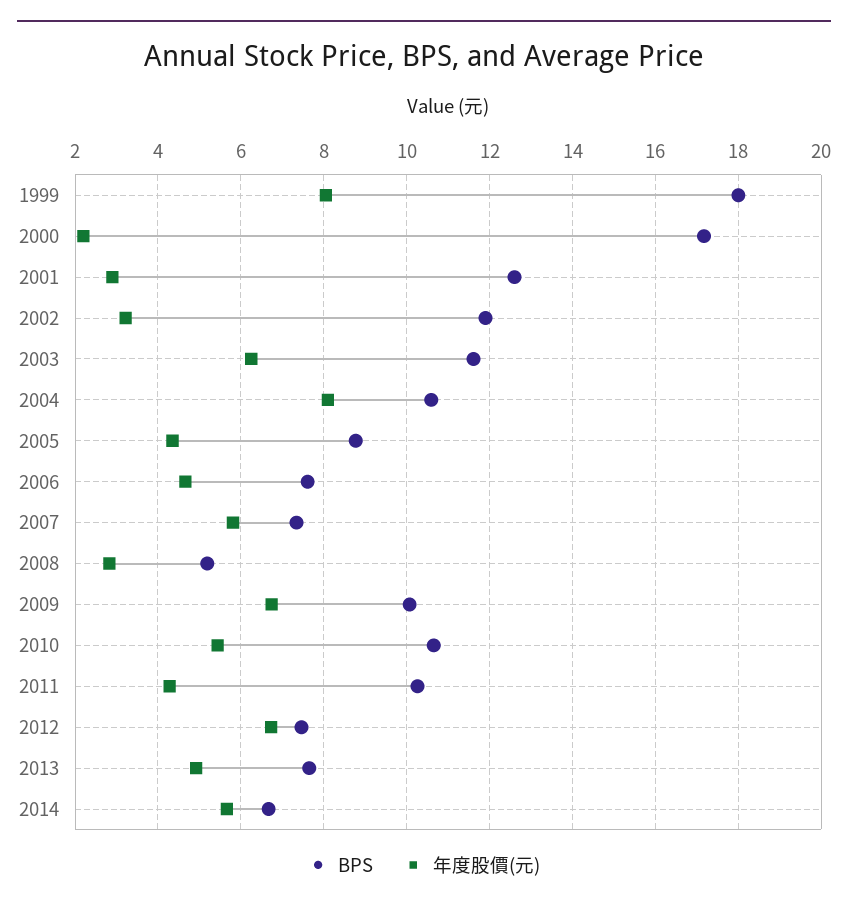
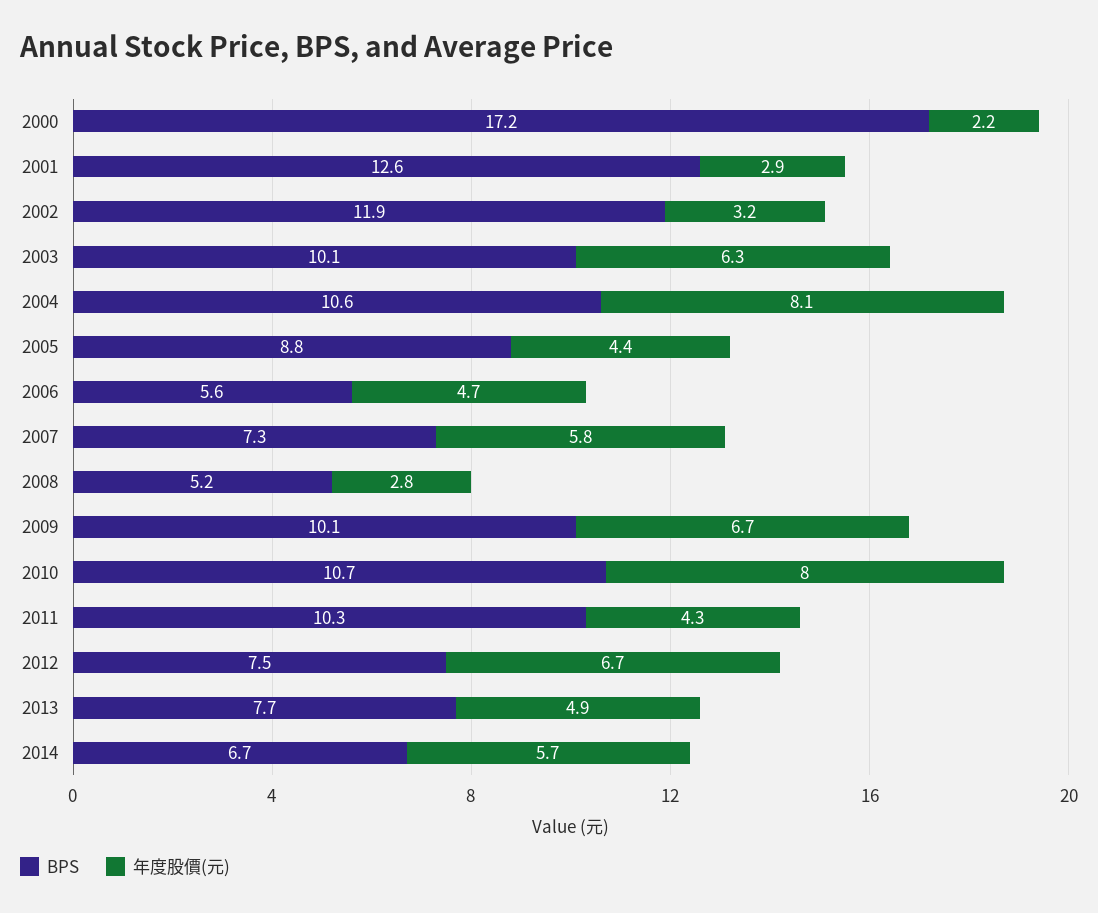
  {
    "BPS": {
-     "1999": 18,
      "2000": 17.2,
      "2001": 12.6,
      "2002": 11.9,
-     "2003": 11.6,
+     "2003": 10.1,
      "2004": 10.6,
      "2005": 8.8,
-     "2006": 7.6,
+     "2006": 5.6,
      "2007": 7.3,
      "2008": 5.2,
      "2009": 10.1,
      "2010": 10.7,
      "2011": 10.3,
      "2012": 7.5,
      "2013": 7.7,
      "2014": 6.7
    },
    "年度股價(元)": {
-     "1999": 8,
      "2000": 2.2,
      "2001": 2.9,
      "2002": 3.2,
      "2003": 6.3,
      "2004": 8.1,
      "2005": 4.4,
      "2006": 4.7,
      "2007": 5.8,
      "2008": 2.8,
      "2009": 6.7,
-     "2010": 5.4,
+     "2010": 8,
      "2011": 4.3,
      "2012": 6.7,
      "2013": 4.9,
      "2014": 5.7
    }
  }

